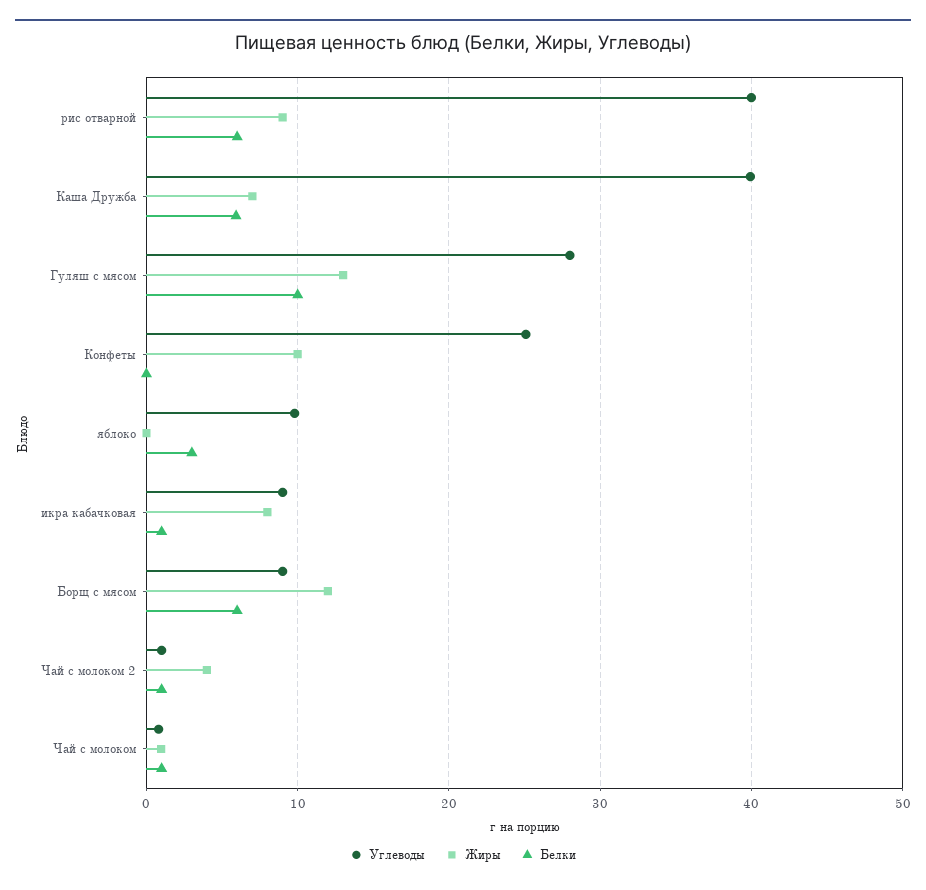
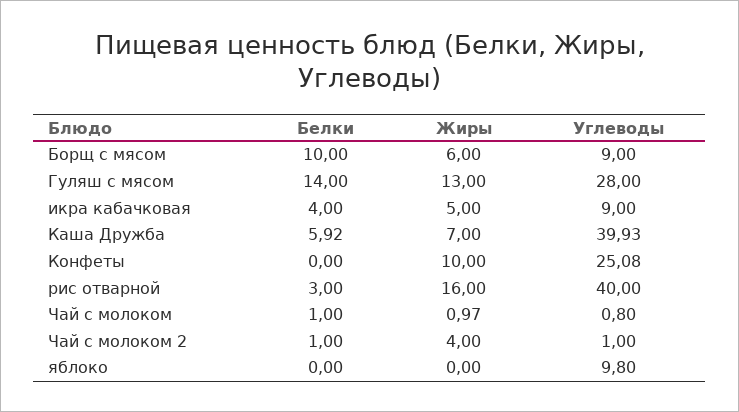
  {
    "Углеводы": {
      "рис отварной": 40,
      "Каша Дружба": 39.93,
      "Гуляш с мясом": 28,
      "Конфеты": 25.08,
      "яблоко": 9.8,
      "икра кабачковая": 9,
      "Борщ с мясом": 9,
      "Чай с молоком 2": 1,
      "Чай с молоком": 0.8
    },
    "Жиры": {
-     "рис отварной": 9,
+     "рис отварной": 16,
      "Каша Дружба": 7,
      "Гуляш с мясом": 13,
      "Конфеты": 10,
      "яблоко": 0,
-     "икра кабачковая": 8,
+     "икра кабачковая": 5,
-     "Борщ с мясом": 12,
+     "Борщ с мясом": 6,
      "Чай с молоком 2": 4,
      "Чай с молоком": 0.97
    },
    "Белки": {
-     "рис отварной": 6,
+     "рис отварной": 3,
      "Каша Дружба": 5.92,
-     "Гуляш с мясом": 10,
+     "Гуляш с мясом": 14,
      "Конфеты": 0,
-     "яблоко": 3,
+     "яблоко": 0,
-     "икра кабачковая": 1,
+     "икра кабачковая": 4,
-     "Борщ с мясом": 6,
+     "Борщ с мясом": 10,
      "Чай с молоком 2": 1,
      "Чай с молоком": 1
    }
  }

